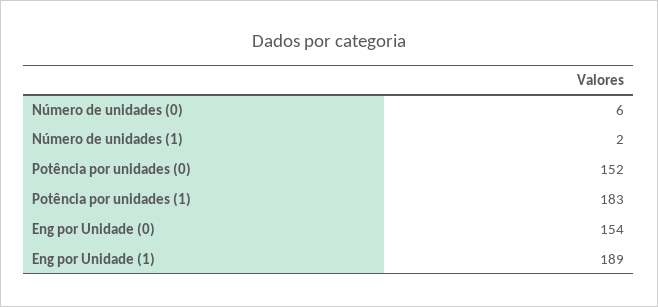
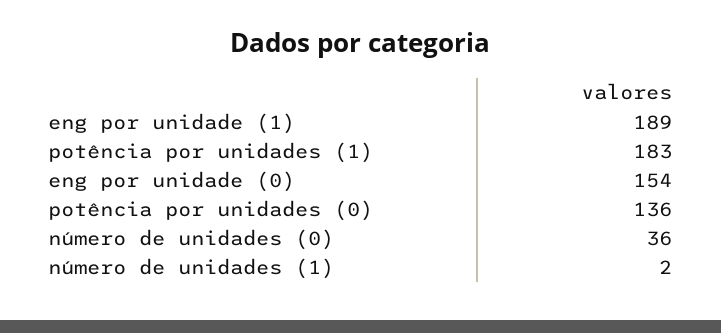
  {
-   "Número de unidades (0)": 6,
+   "Número de unidades (0)": 36,
    "Número de unidades (1)": 2,
-   "Potência por unidades (0)": 152,
+   "Potência por unidades (0)": 136,
    "Potência por unidades (1)": 183,
    "Eng por Unidade (0)": 154,
    "Eng por Unidade (1)": 189
  }

